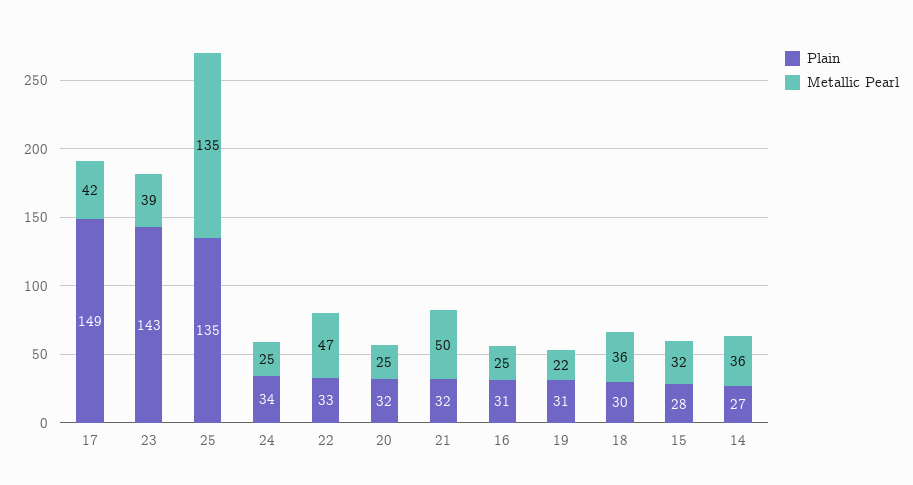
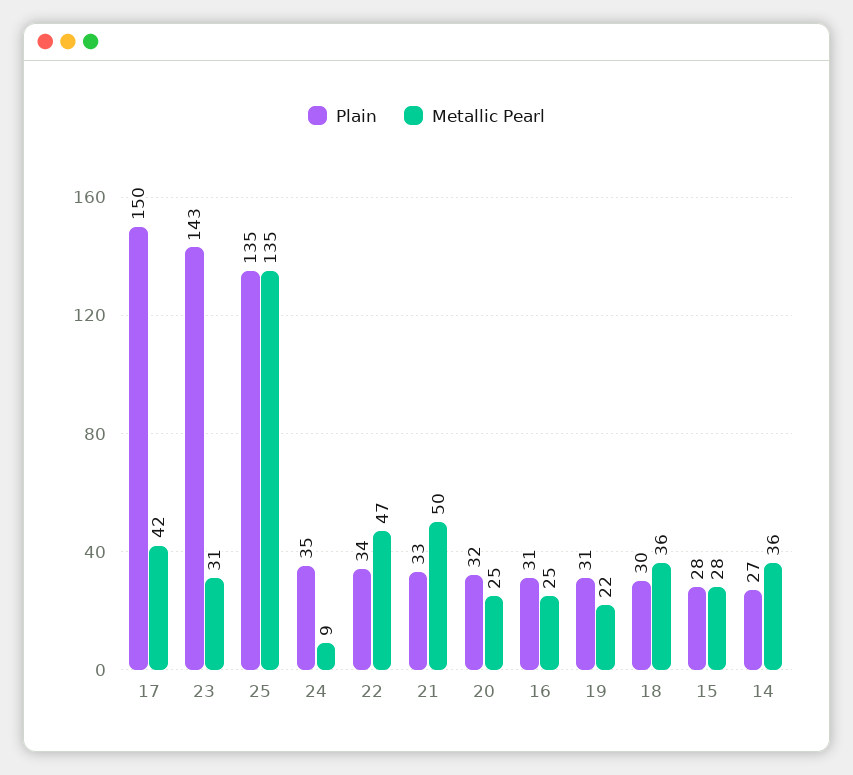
  {
    "Plain": {
-     "17": 149,
+     "17": 150,
      "23": 143,
      "25": 135,
-     "24": 34,
+     "24": 35,
-     "22": 33,
+     "22": 34,
      "20": 32,
-     "21": 32,
+     "21": 33,
      "16": 31,
      "19": 31,
      "18": 30,
      "15": 28,
      "14": 27
    },
    "Metallic Pearl": {
      "17": 42,
-     "23": 39,
+     "23": 31,
      "25": 135,
-     "24": 25,
+     "24": 9,
      "22": 47,
      "20": 25,
      "21": 50,
      "16": 25,
      "19": 22,
      "18": 36,
-     "15": 32,
+     "15": 28,
      "14": 36
    }
  }

